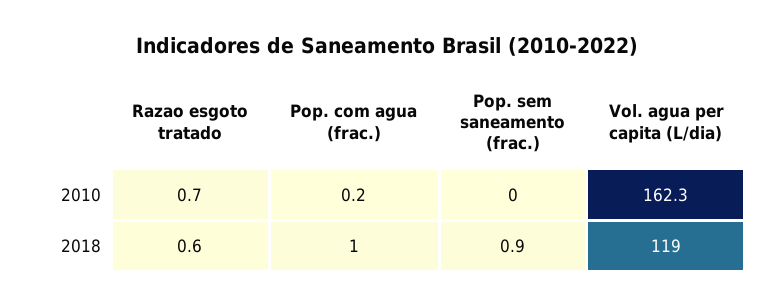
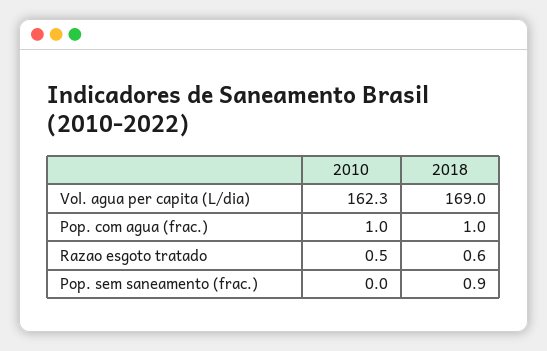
  {
    "Razao esgoto tratado": {
-     "2010": 0.7,
+     "2010": 0.5,
      "2018": 0.6
    },
    "Pop. com agua (frac.)": {
-     "2010": 0.2,
+     "2010": 1,
      "2018": 1
    },
    "Pop. sem saneamento (frac.)": {
      "2010": 0,
      "2018": 0.9
    },
    "Vol. agua per capita (L/dia)": {
      "2010": 162.3,
-     "2018": 119
+     "2018": 169
    }
  }

